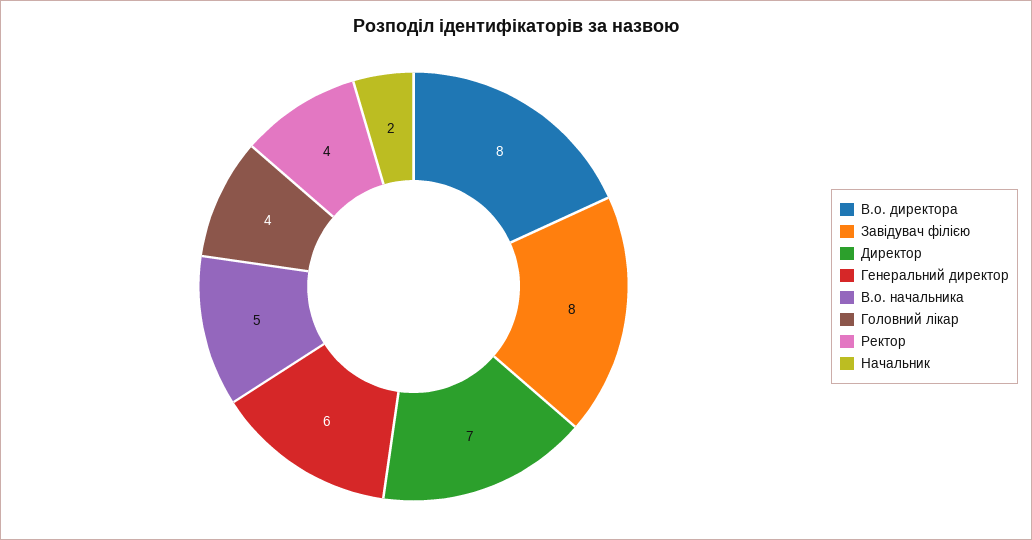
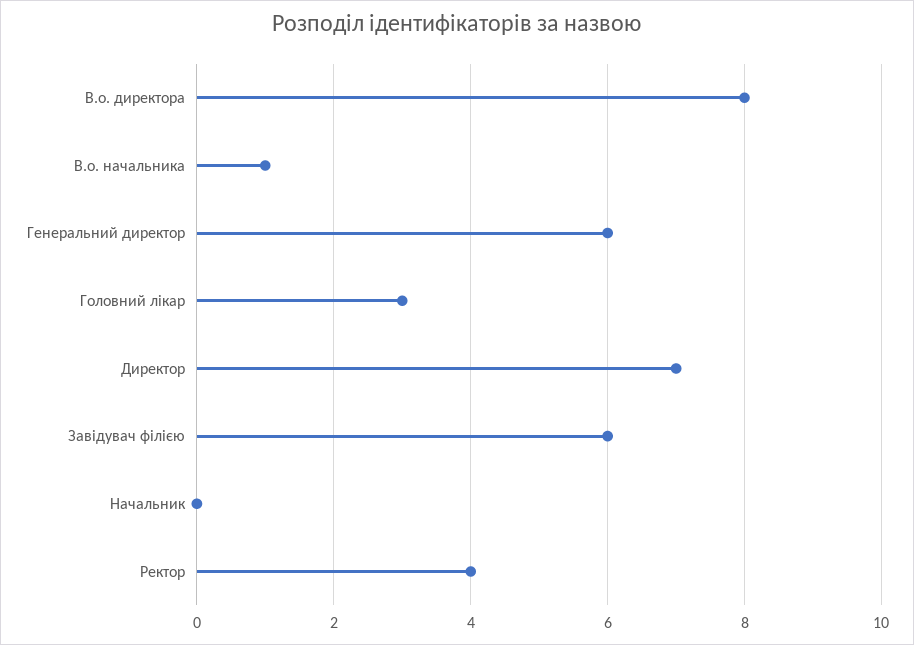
  {
    "В.о. директора": 8,
-   "Завідувач філією": 8,
+   "Завідувач філією": 6,
    "Директор": 7,
    "Генеральний директор": 6,
-   "В.о. начальника": 5,
+   "В.о. начальника": 1,
-   "Головний лікар": 4,
+   "Головний лікар": 3,
    "Ректор": 4,
-   "Начальник": 2
+   "Начальник": 0
  }

